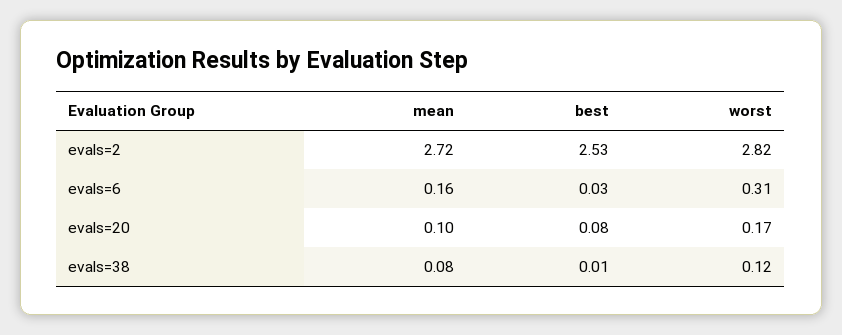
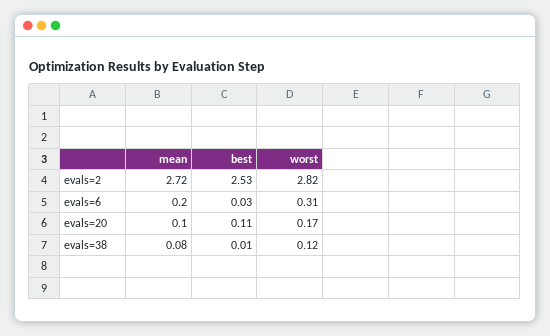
  {
    "mean": {
      "evals=2": 2.72,
-     "evals=6": 0.16,
+     "evals=6": 0.2,
      "evals=20": 0.1,
      "evals=38": 0.08
    },
    "best": {
      "evals=2": 2.53,
      "evals=6": 0.03,
-     "evals=20": 0.08,
+     "evals=20": 0.11,
      "evals=38": 0.01
    },
    "worst": {
      "evals=2": 2.82,
      "evals=6": 0.31,
      "evals=20": 0.17,
      "evals=38": 0.12
    }
  }

